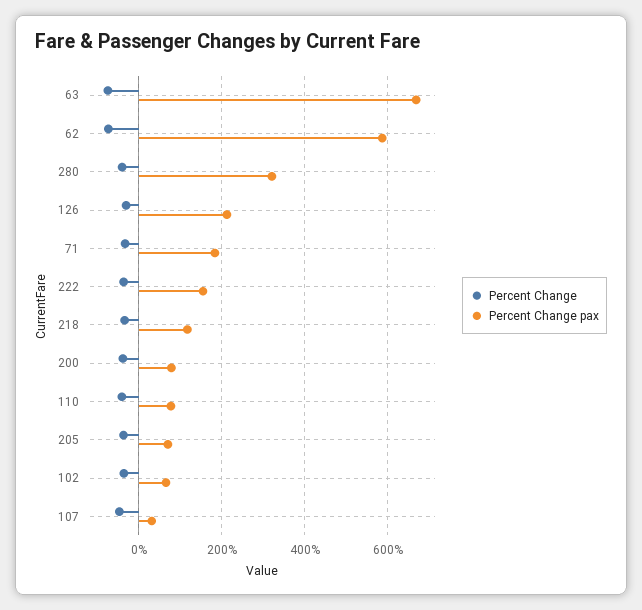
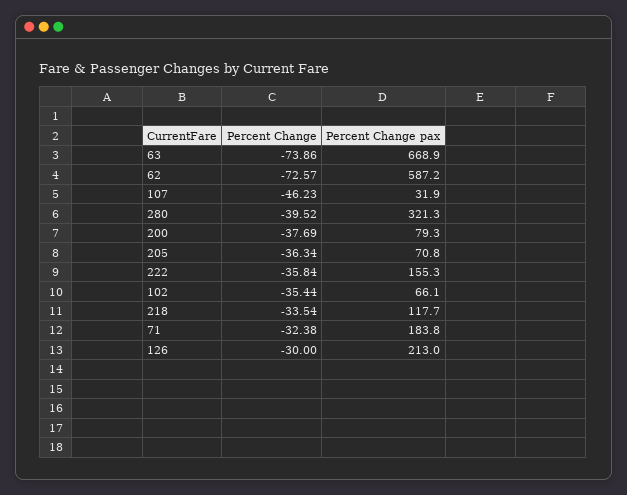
  {
    "Percent Change": {
      "63": -73.86,
      "62": -72.57,
      "280": -39.52,
      "126": -30,
      "71": -32.38,
      "222": -35.84,
      "218": -33.54,
      "200": -37.69,
-     "110": -40,
      "205": -36.34,
      "102": -35.44,
      "107": -46.23
    },
    "Percent Change pax": {
      "63": 668.9,
      "62": 587.2,
      "280": 321.3,
      "126": 213,
      "71": 183.8,
      "222": 155.3,
      "218": 117.7,
      "200": 79.3,
-     "110": 80,
      "205": 70.8,
      "102": 66.1,
      "107": 31.9
    }
  }

